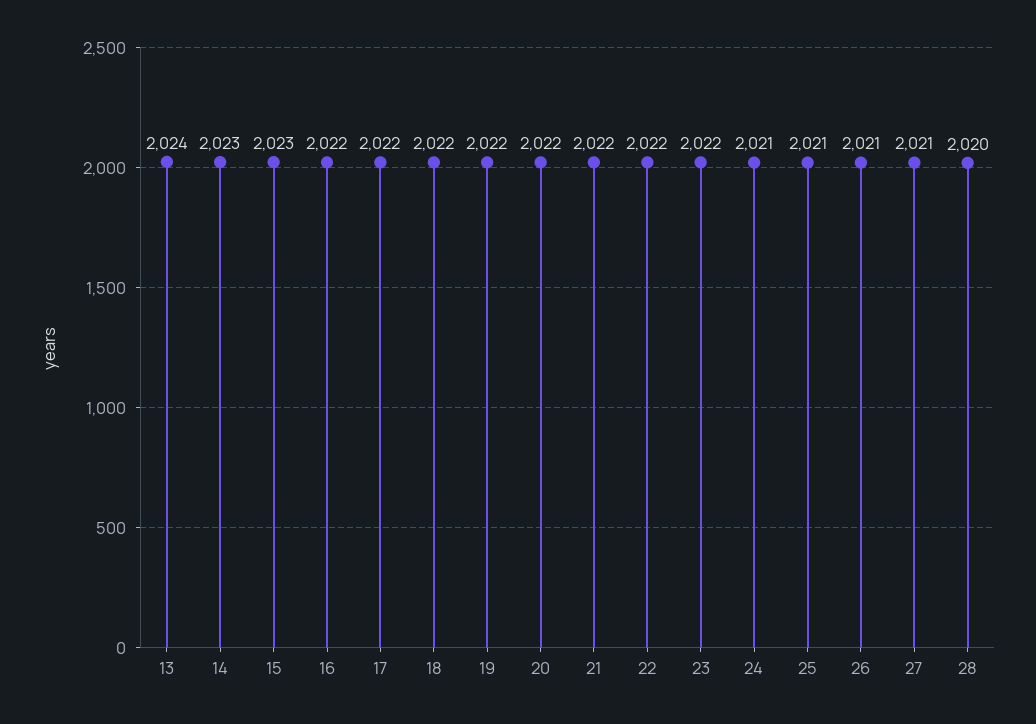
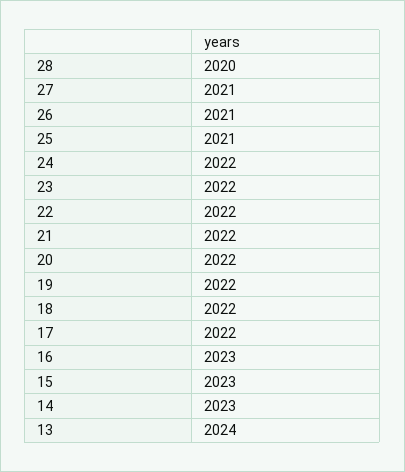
  {
    "13": 2024,
    "14": 2023,
    "15": 2023,
-   "16": 2022,
+   "16": 2023,
    "17": 2022,
    "18": 2022,
    "19": 2022,
    "20": 2022,
    "21": 2022,
    "22": 2022,
    "23": 2022,
-   "24": 2021,
+   "24": 2022,
    "25": 2021,
    "26": 2021,
    "27": 2021,
    "28": 2020
  }

